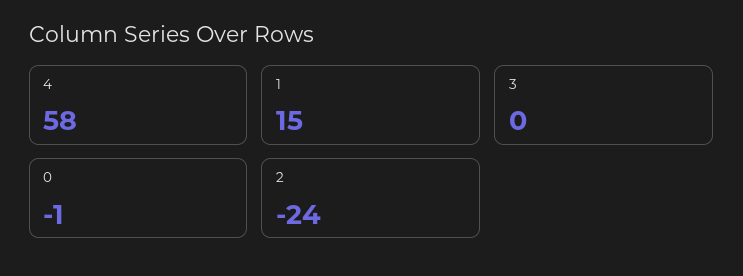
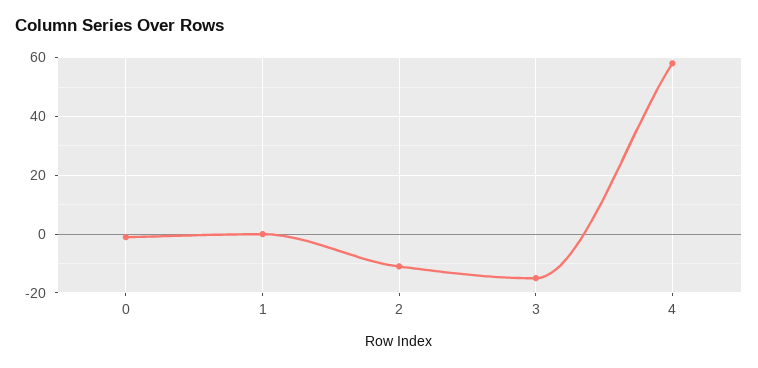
  {
    "4": 58,
-   "1": 15,
+   "1": 0,
-   "3": 0,
+   "3": -15,
    "0": -1,
-   "2": -24
+   "2": -10
  }

